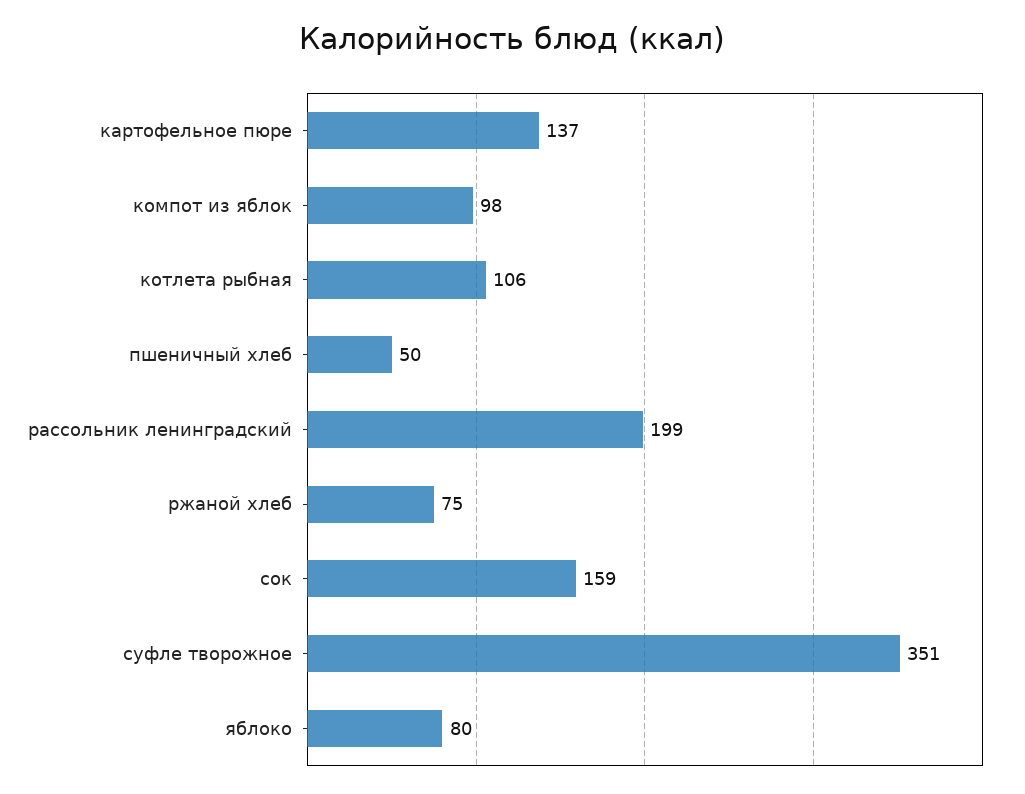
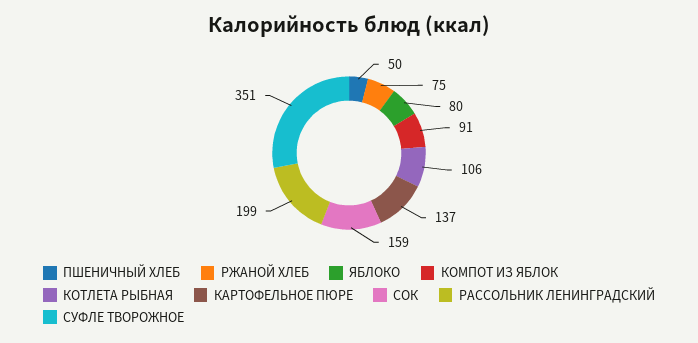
  {
    "картофельное пюре": 137,
-   "компот из яблок": 98,
+   "компот из яблок": 91,
    "котлета рыбная": 106,
    "пшеничный хлеб": 50,
    "рассольник ленинградский": 199,
    "ржаной хлеб": 75,
    "сок": 159,
    "суфле творожное": 351,
    "яблоко": 80
  }

